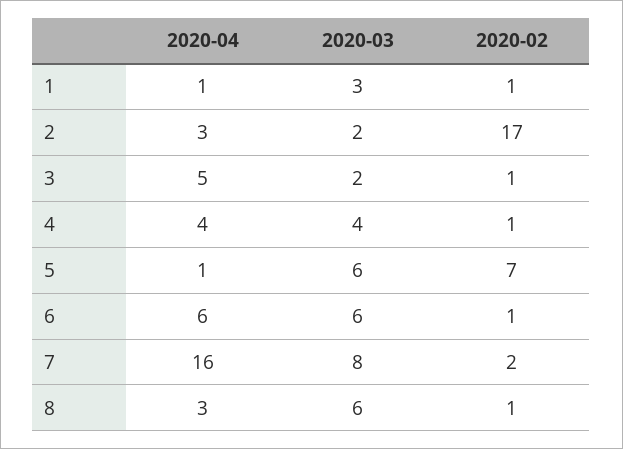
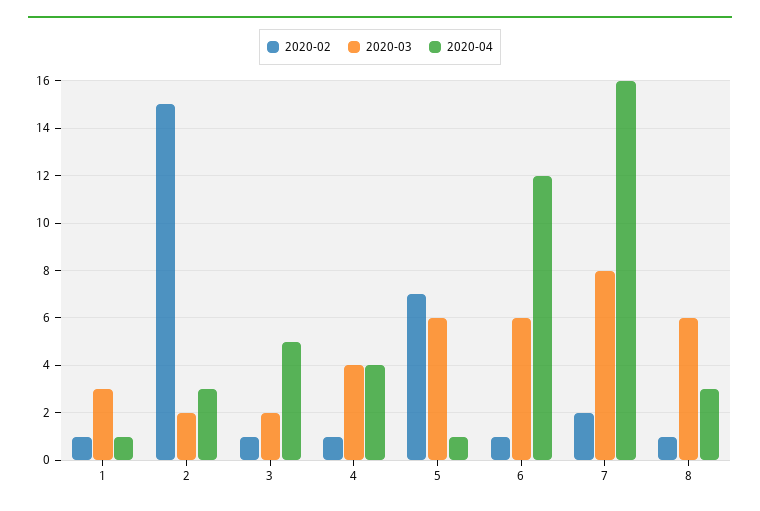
  {
    "2020-04": {
      "1": 1,
      "2": 3,
      "3": 5,
      "4": 4,
      "5": 1,
-     "6": 6,
+     "6": 12,
      "7": 16,
      "8": 3
    },
    "2020-03": {
      "1": 3,
      "2": 2,
      "3": 2,
      "4": 4,
      "5": 6,
      "6": 6,
      "7": 8,
      "8": 6
    },
    "2020-02": {
      "1": 1,
-     "2": 17,
+     "2": 15,
      "3": 1,
      "4": 1,
      "5": 7,
      "6": 1,
      "7": 2,
      "8": 1
    }
  }

